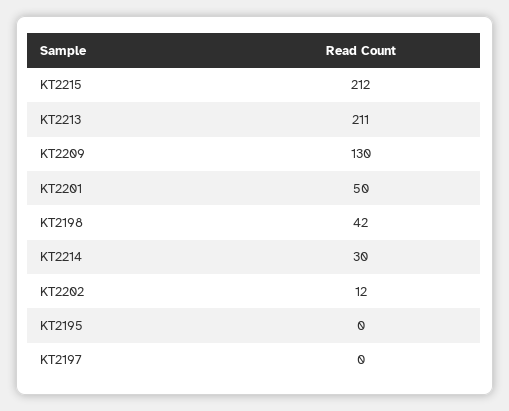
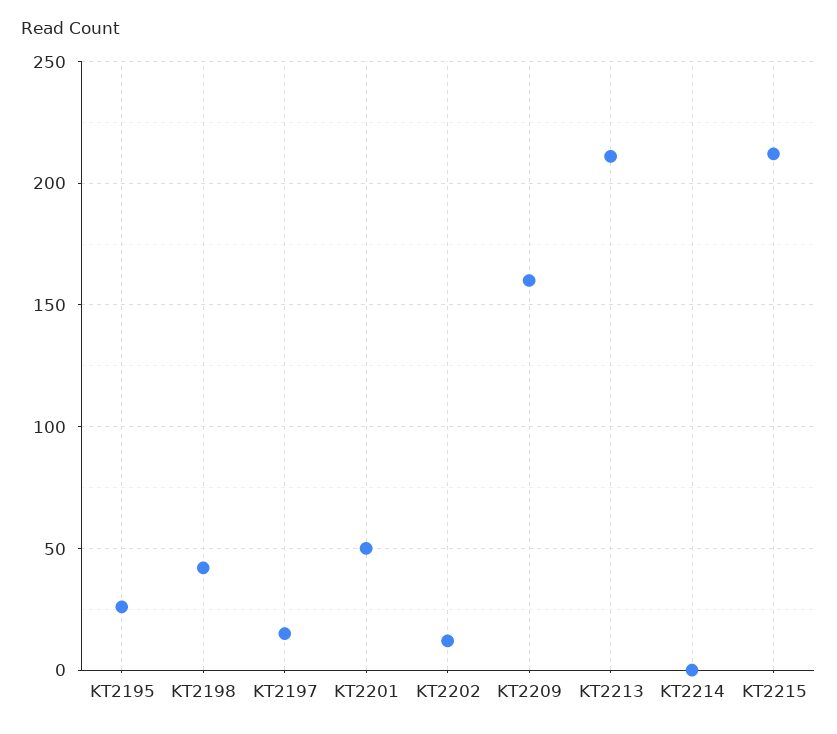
  {
    "KT2215": 212,
    "KT2213": 211,
-   "KT2209": 130,
+   "KT2209": 160,
    "KT2201": 50,
    "KT2198": 42,
-   "KT2214": 30,
+   "KT2214": 0,
    "KT2202": 12,
-   "KT2195": 0,
+   "KT2195": 25,
-   "KT2197": 0
+   "KT2197": 15
  }

